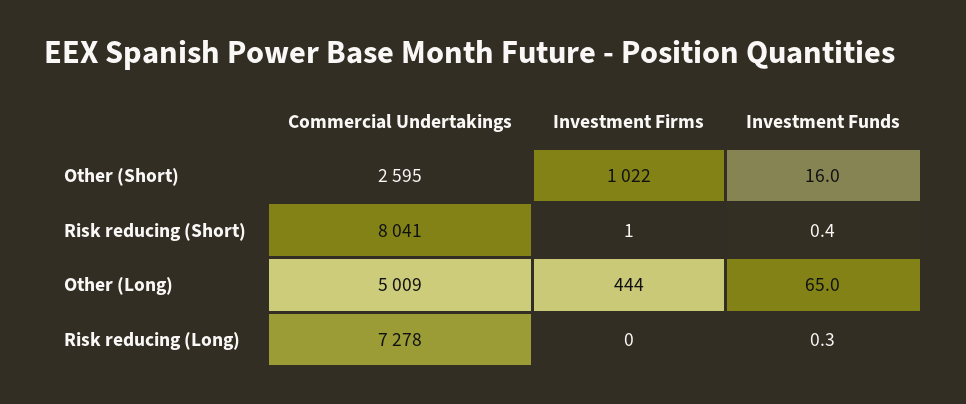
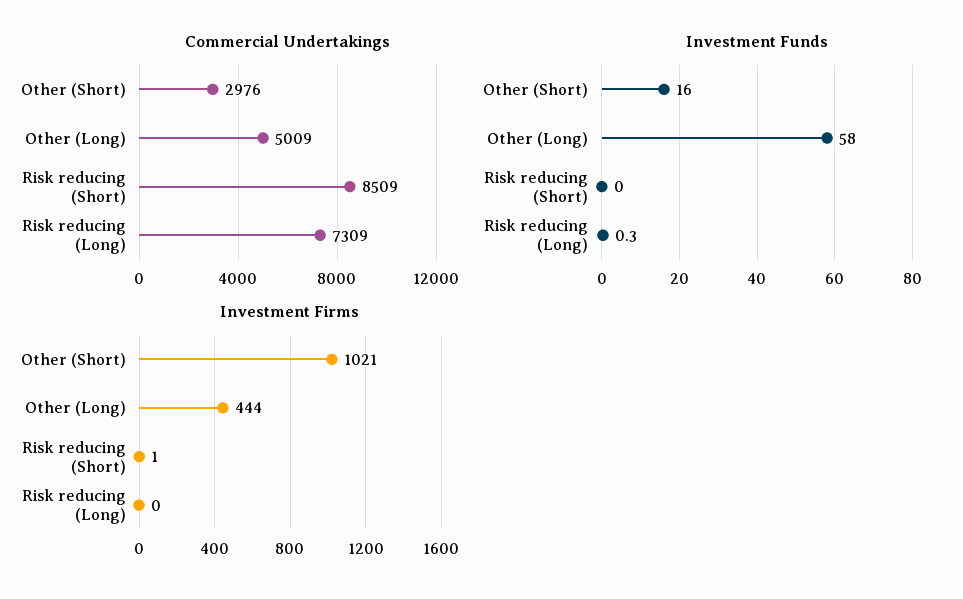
  {
    "Commercial Undertakings": {
-     "Other (Short)": 2595,
+     "Other (Short)": 2976,
-     "Risk reducing (Short)": 8041,
+     "Risk reducing (Short)": 8509,
      "Other (Long)": 5009,
-     "Risk reducing (Long)": 7278
+     "Risk reducing (Long)": 7309
    },
    "Investment Firms": {
-     "Other (Short)": 1022,
+     "Other (Short)": 1021,
      "Risk reducing (Short)": 1,
      "Other (Long)": 444,
      "Risk reducing (Long)": 0
    },
    "Investment Funds": {
      "Other (Short)": 16,
-     "Risk reducing (Short)": 0.4,
+     "Risk reducing (Short)": 0,
-     "Other (Long)": 65,
+     "Other (Long)": 58,
      "Risk reducing (Long)": 0.3
    }
  }

